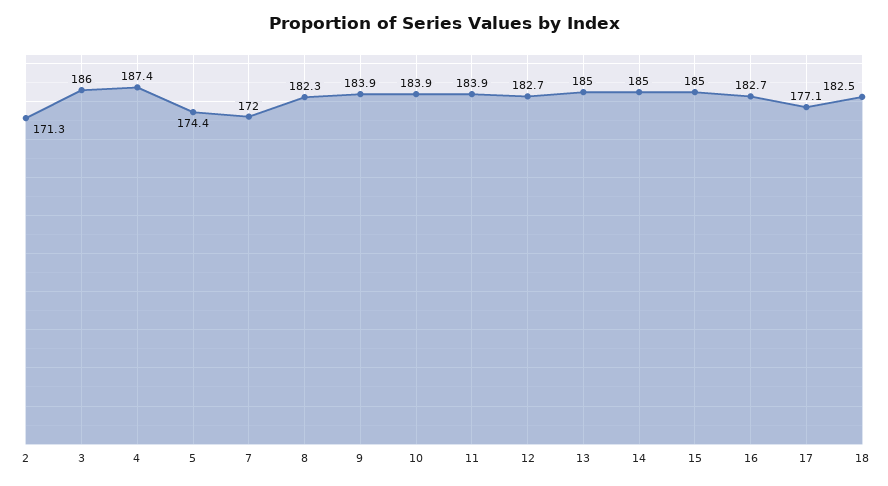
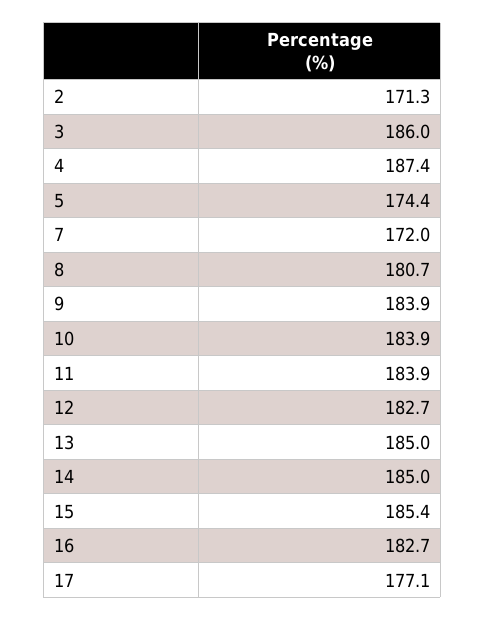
  {
    "2": 171.3,
    "3": 186,
    "4": 187.4,
    "5": 174.4,
    "7": 172,
-   "8": 182.3,
+   "8": 180.7,
    "9": 183.9,
    "10": 183.9,
    "11": 183.9,
    "12": 182.7,
    "13": 185,
    "14": 185,
-   "15": 185,
+   "15": 185.4,
    "16": 182.7,
-   "17": 177.1,
+   "17": 177.1
-   "18": 182.5
  }

